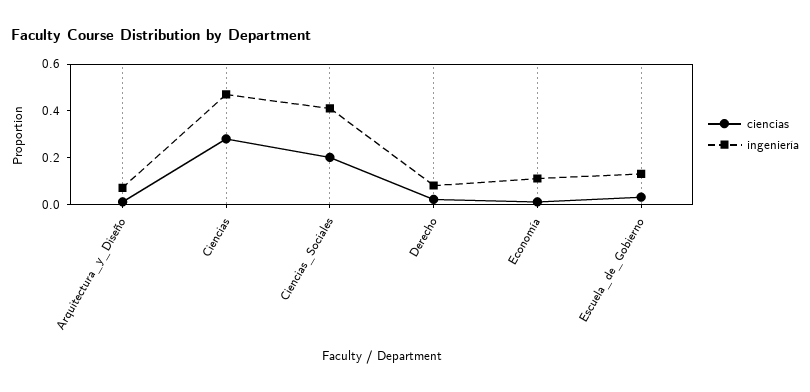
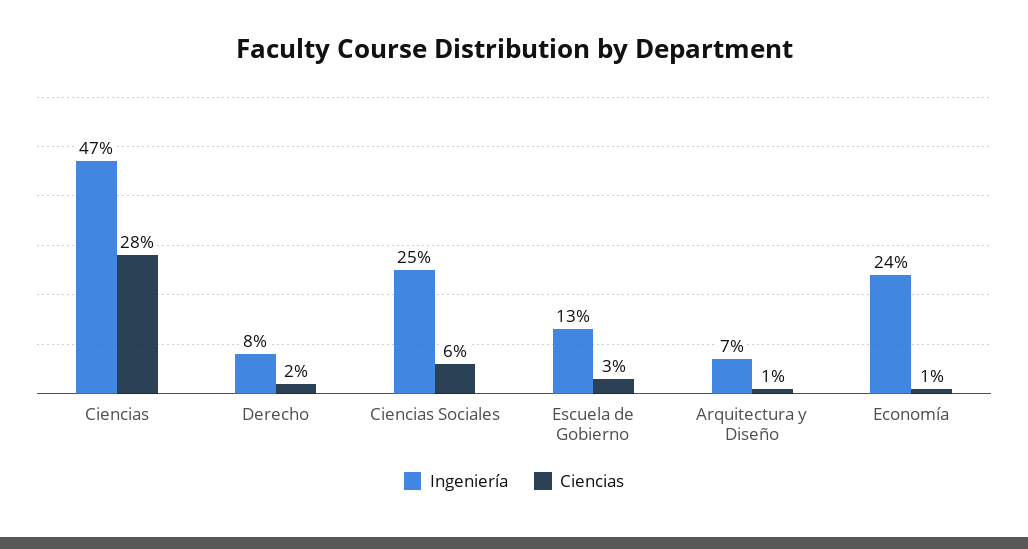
  {
    "ciencias": {
      "Arquitectura_y_Diseño": 0.01,
      "Ciencias": 0.28,
-     "Ciencias_Sociales": 0.2,
+     "Ciencias_Sociales": 0.06,
      "Derecho": 0.02,
      "Economía": 0.01,
      "Escuela_de_Gobierno": 0.03
    },
    "ingeniería": {
      "Arquitectura_y_Diseño": 0.07,
      "Ciencias": 0.47,
-     "Ciencias_Sociales": 0.4,
+     "Ciencias_Sociales": 0.25,
      "Derecho": 0.08,
-     "Economía": 0.1,
+     "Economía": 0.24,
      "Escuela_de_Gobierno": 0.13
    }
  }

